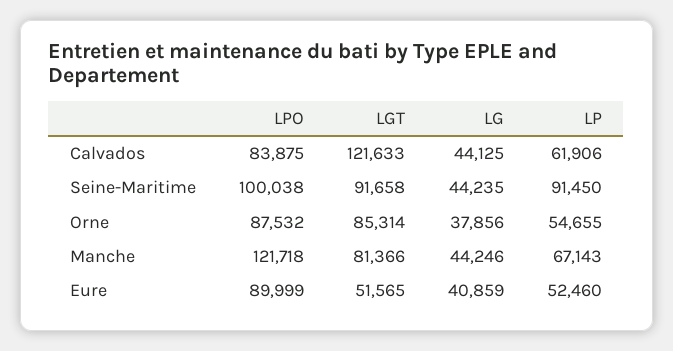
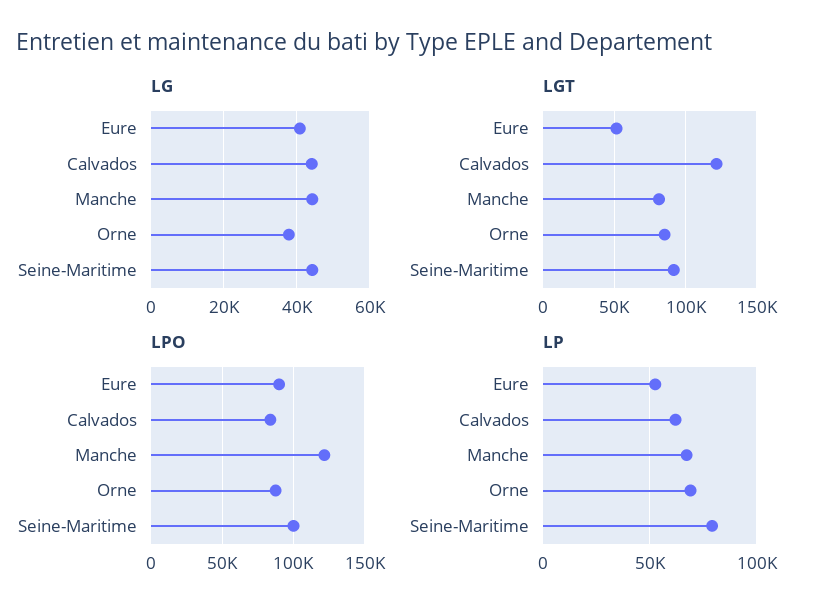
  {
    "LPO": {
      "Calvados": 83875,
      "Seine-Maritime": 100038,
      "Orne": 87532,
      "Manche": 121718,
      "Eure": 89999
    },
    "LGT": {
      "Calvados": 121633,
      "Seine-Maritime": 91658,
      "Orne": 85314,
      "Manche": 81366,
      "Eure": 51565
    },
    "LG": {
      "Calvados": 44125,
      "Seine-Maritime": 44235,
      "Orne": 37856,
      "Manche": 44246,
      "Eure": 40859
    },
    "LP": {
      "Calvados": 61906,
-     "Seine-Maritime": 91450,
+     "Seine-Maritime": 80000,
-     "Orne": 54655,
+     "Orne": 70000,
      "Manche": 67143,
      "Eure": 52460
    }
  }

